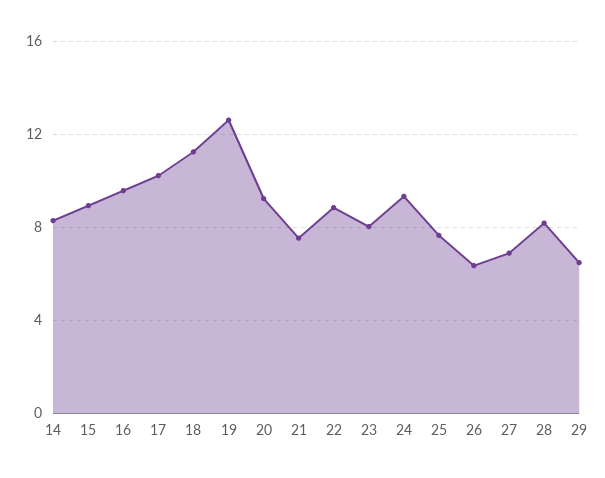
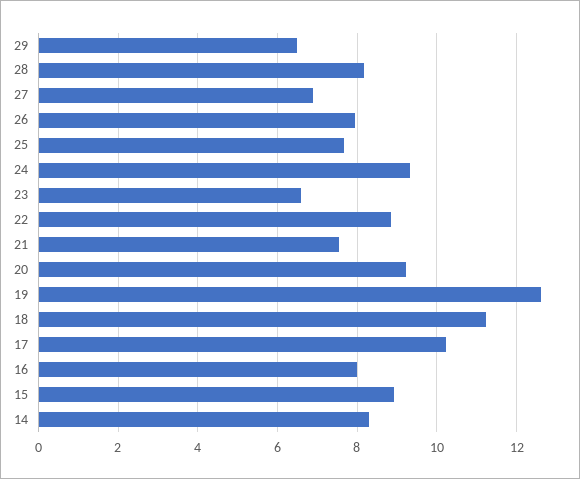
  {
    "14": 8.2,
    "15": 9,
-   "16": 9.5,
+   "16": 8,
    "17": 10.2,
    "18": 11.2,
    "19": 12.6,
    "20": 9.2,
    "21": 7.6,
    "22": 8.8,
-   "23": 8,
+   "23": 6.6,
    "24": 9.4,
    "25": 7.6,
-   "26": 6.5,
+   "26": 8,
    "27": 6.8,
    "28": 8.2,
    "29": 6.4
  }

